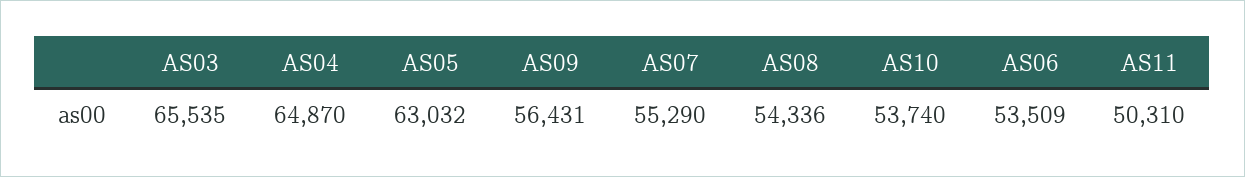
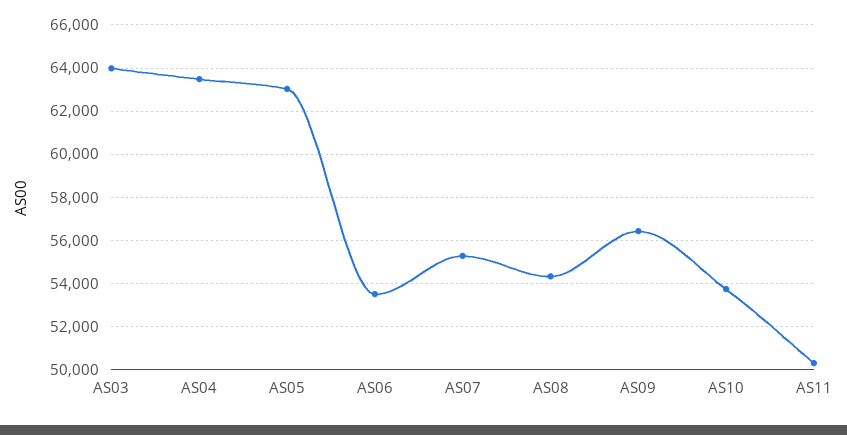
  {
-   "AS03": 65535,
+   "AS03": 64000,
-   "AS04": 64870,
+   "AS04": 63500,
    "AS05": 63032,
    "AS09": 56431,
    "AS07": 55290,
    "AS08": 54336,
    "AS10": 53740,
    "AS06": 53509,
    "AS11": 50310
  }

